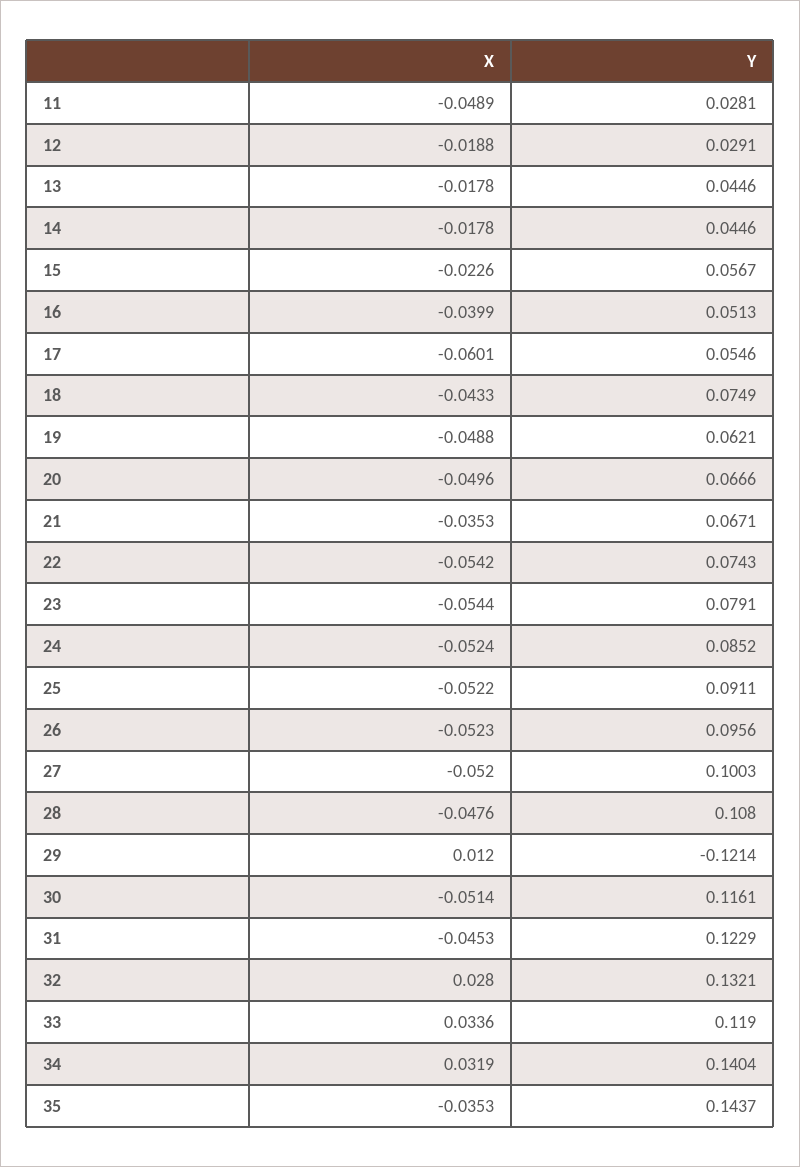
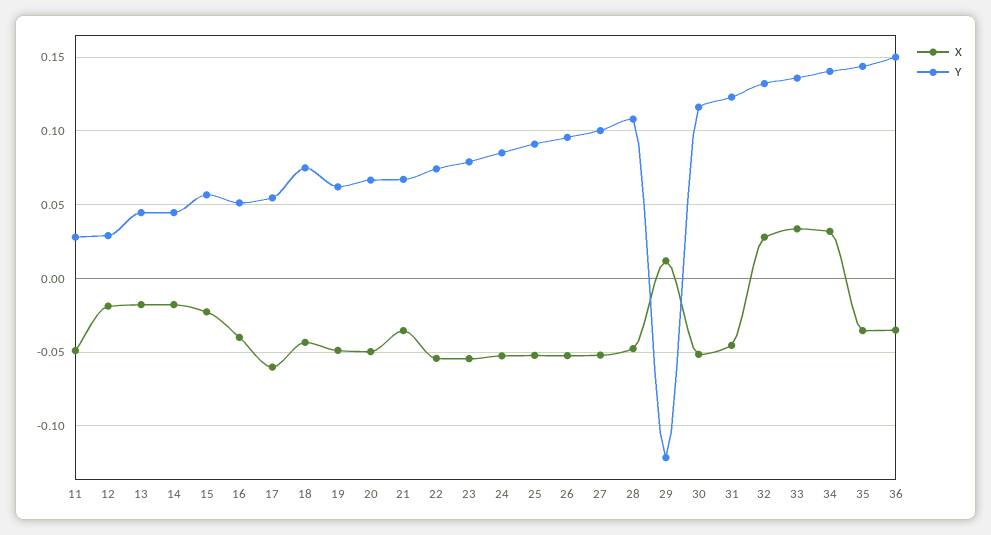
  {
    "X": {
      "11": -0.0489,
      "12": -0.0188,
      "13": -0.0178,
      "14": -0.0178,
      "15": -0.0226,
      "16": -0.0399,
      "17": -0.0601,
      "18": -0.0433,
      "19": -0.0488,
      "20": -0.0496,
      "21": -0.0353,
      "22": -0.0542,
      "23": -0.0544,
      "24": -0.0524,
      "25": -0.0522,
      "26": -0.0523,
      "27": -0.052,
      "28": -0.0476,
      "29": 0.012,
      "30": -0.0514,
      "31": -0.0453,
      "32": 0.028,
      "33": 0.0336,
      "34": 0.0319,
-     "35": -0.0353
+     "35": -0.0353,
+     "36": -0.035
    },
    "Y": {
      "11": 0.0281,
      "12": 0.0291,
      "13": 0.0446,
      "14": 0.0446,
      "15": 0.0567,
      "16": 0.0513,
      "17": 0.0546,
      "18": 0.0749,
      "19": 0.0621,
      "20": 0.0666,
      "21": 0.0671,
      "22": 0.0743,
      "23": 0.0791,
      "24": 0.0852,
      "25": 0.0911,
      "26": 0.0956,
      "27": 0.1003,
      "28": 0.108,
      "29": -0.1214,
      "30": 0.1161,
      "31": 0.1229,
      "32": 0.1321,
-     "33": 0.119,
+     "33": 0.135,
      "34": 0.1404,
-     "35": 0.1437
+     "35": 0.1437,
+     "36": 0.15
    }
  }

